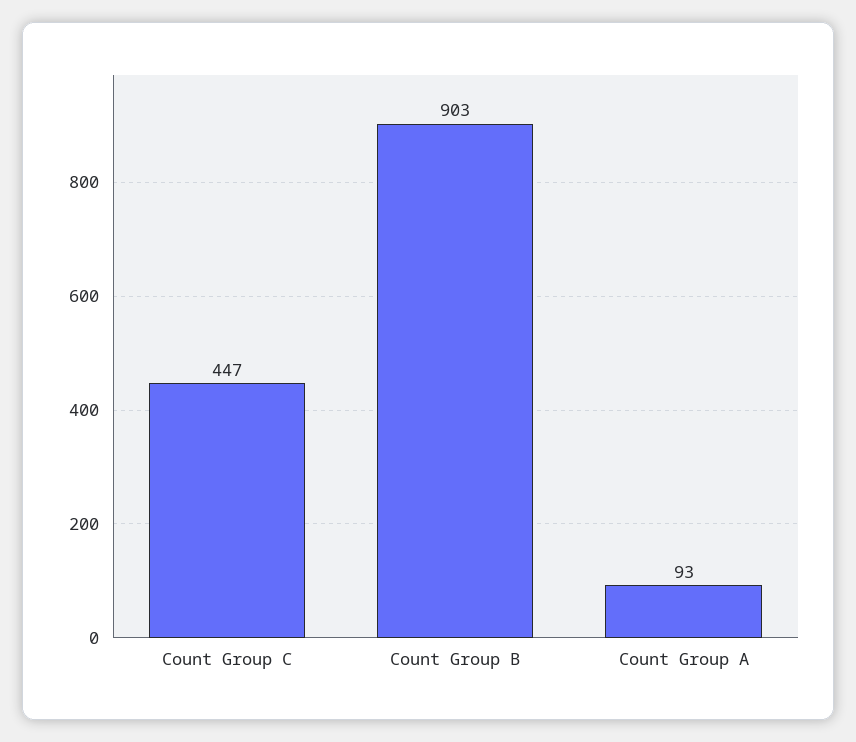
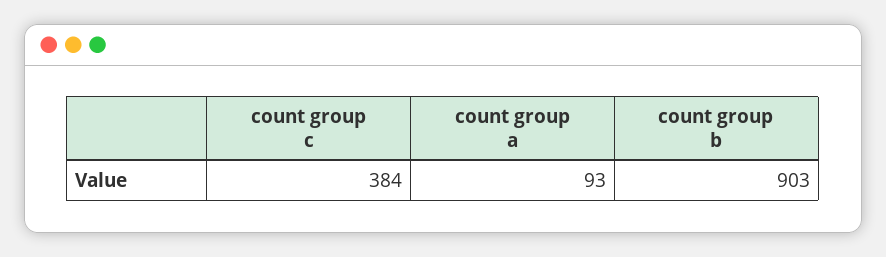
  {
-   "Count Group C": 447,
+   "Count Group C": 384,
    "Count Group B": 903,
    "Count Group A": 93
  }

